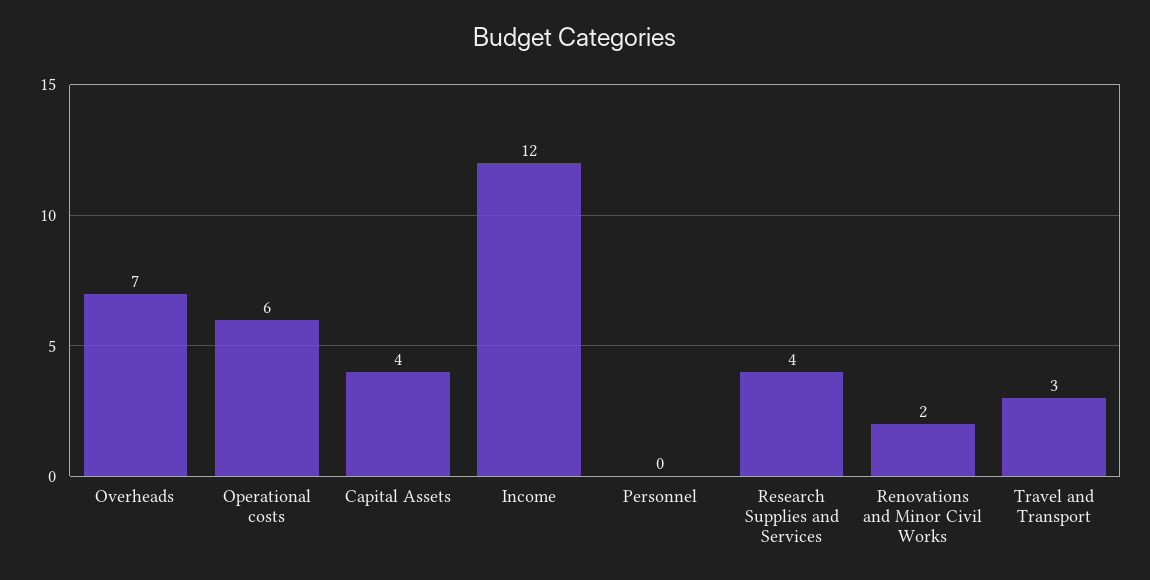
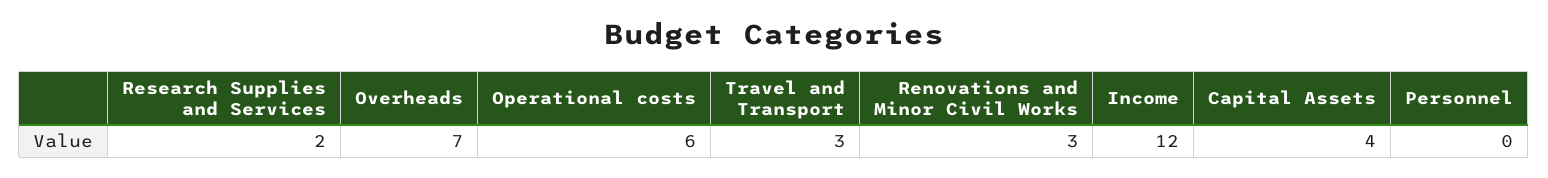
  {
    "Overheads": 7,
    "Operational costs": 6,
    "Capital Assets": 4,
    "Income": 12,
    "Personnel": 0,
-   "Research Supplies and Services": 4,
+   "Research Supplies and Services": 2,
-   "Renovations and Minor Civil Works": 2,
+   "Renovations and Minor Civil Works": 3,
    "Travel and Transport": 3
  }

